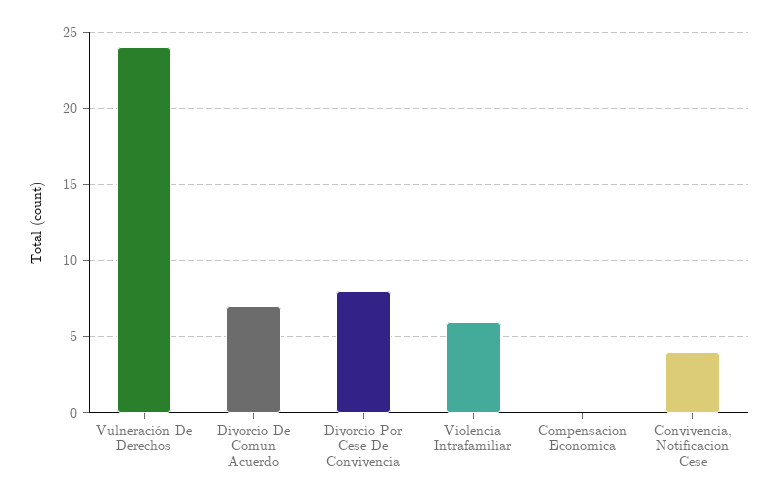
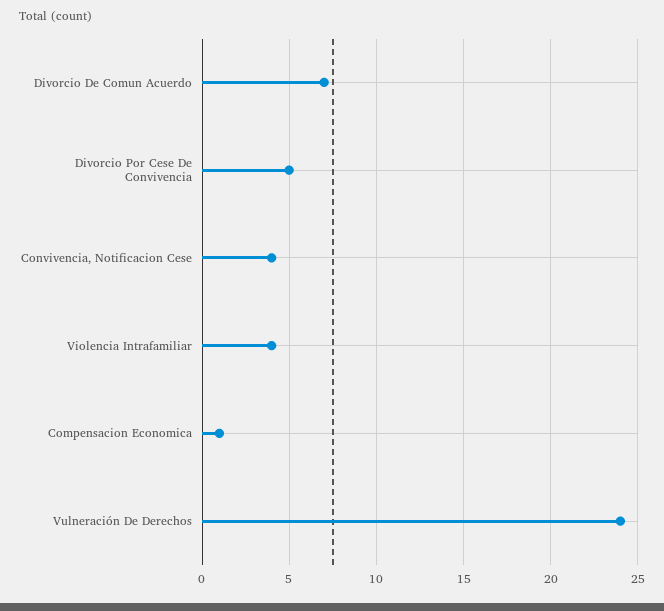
  {
    "Vulneración De Derechos": 24,
    "Divorcio De Comun Acuerdo": 7,
-   "Divorcio Por Cese De Convivencia": 8,
+   "Divorcio Por Cese De Convivencia": 5,
-   "Violencia Intrafamiliar": 6,
+   "Violencia Intrafamiliar": 4,
-   "Compensacion Economica": 0,
+   "Compensacion Economica": 1,
    "Convivencia, Notificacion Cese": 4
  }

